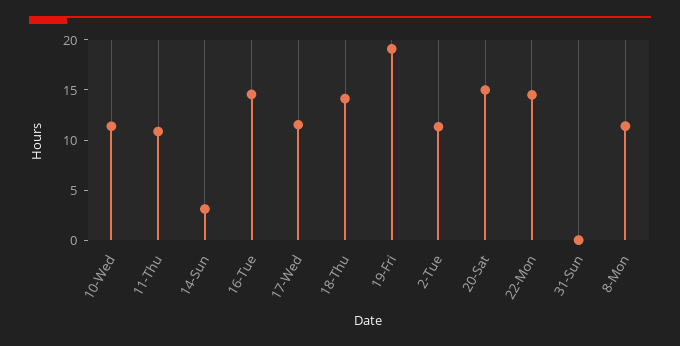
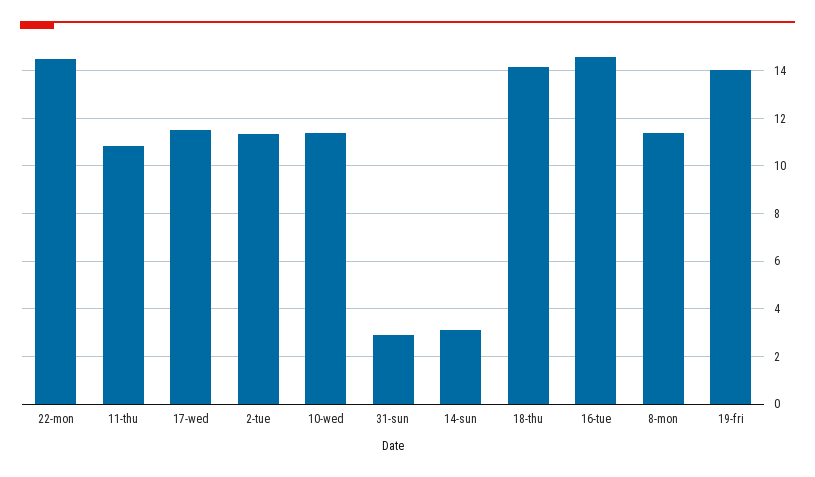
  {
    "10-Wed": 11.5,
    "11-Thu": 11,
    "14-Sun": 3,
    "16-Tue": 14.5,
    "17-Wed": 11.5,
    "18-Thu": 14,
-   "19-Fri": 19,
+   "19-Fri": 14,
    "2-Tue": 11.5,
-   "20-Sat": 15,
    "22-Mon": 14.5,
-   "31-Sun": 0,
+   "31-Sun": 3,
    "8-Mon": 11.5
  }

